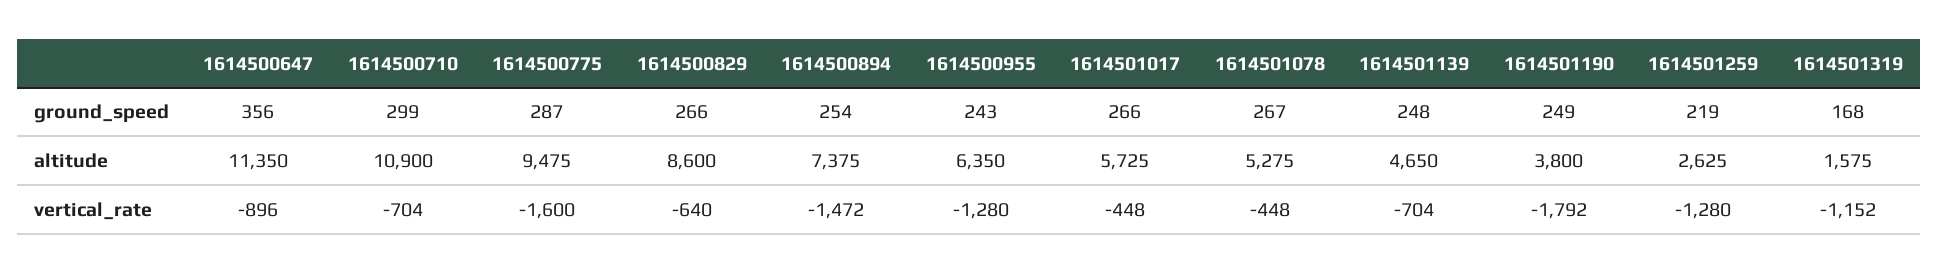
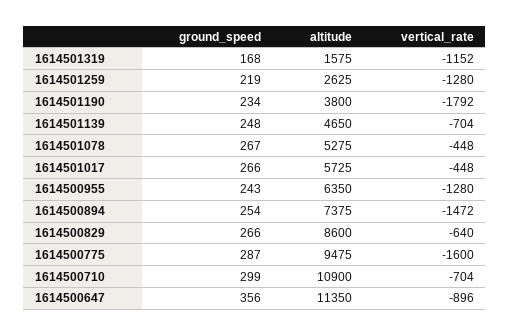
  {
    "1614500647": {
      "ground_speed": 356,
      "altitude": 11350,
      "vertical_rate": -896
    },
    "1614500710": {
      "ground_speed": 299,
      "altitude": 10900,
      "vertical_rate": -704
    },
    "1614500775": {
      "ground_speed": 287,
      "altitude": 9475,
      "vertical_rate": -1600
    },
    "1614500829": {
      "ground_speed": 266,
      "altitude": 8600,
      "vertical_rate": -640
    },
    "1614500894": {
      "ground_speed": 254,
      "altitude": 7375,
      "vertical_rate": -1472
    },
    "1614500955": {
      "ground_speed": 243,
      "altitude": 6350,
      "vertical_rate": -1280
    },
    "1614501017": {
      "ground_speed": 266,
      "altitude": 5725,
      "vertical_rate": -448
    },
    "1614501078": {
      "ground_speed": 267,
      "altitude": 5275,
      "vertical_rate": -448
    },
    "1614501139": {
      "ground_speed": 248,
      "altitude": 4650,
      "vertical_rate": -704
    },
    "1614501190": {
-     "ground_speed": 249,
+     "ground_speed": 234,
      "altitude": 3800,
      "vertical_rate": -1792
    },
    "1614501259": {
      "ground_speed": 219,
      "altitude": 2625,
      "vertical_rate": -1280
    },
    "1614501319": {
      "ground_speed": 168,
      "altitude": 1575,
      "vertical_rate": -1152
    }
  }

